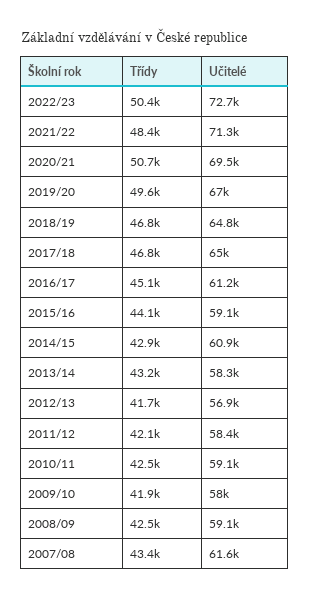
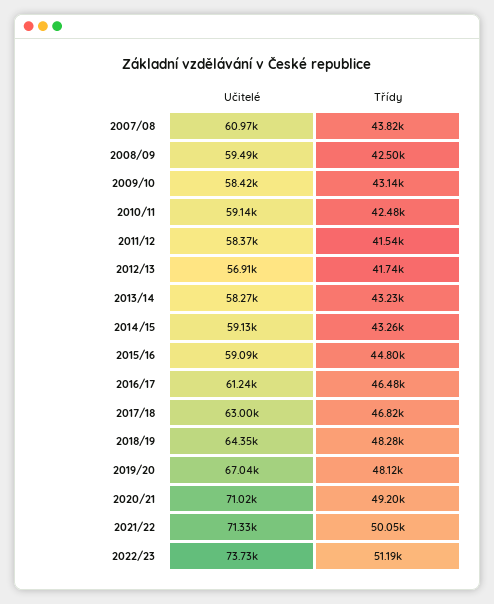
  {
    "Třídy": {
-     "2022/23": 50400,
+     "2022/23": 51190,
-     "2021/22": 48400,
+     "2021/22": 50050,
-     "2020/21": 50700,
+     "2020/21": 49200,
-     "2019/20": 49600,
+     "2019/20": 48120,
-     "2018/19": 46800,
+     "2018/19": 48280,
      "2017/18": 46820,
-     "2016/17": 45100,
+     "2016/17": 46480,
-     "2015/16": 44100,
+     "2015/16": 44800,
-     "2014/15": 42900,
+     "2014/15": 43260,
      "2013/14": 43230,
      "2012/13": 41740,
-     "2011/12": 42100,
+     "2011/12": 41540,
      "2010/11": 42480,
-     "2009/10": 41900,
+     "2009/10": 43140,
      "2008/09": 42500,
-     "2007/08": 43400
+     "2007/08": 43820
    },
    "Učitelé": {
-     "2022/23": 72700,
+     "2022/23": 73730,
      "2021/22": 71330,
-     "2020/21": 69500,
+     "2020/21": 71020,
      "2019/20": 67040,
-     "2018/19": 64800,
+     "2018/19": 64350,
-     "2017/18": 65000,
+     "2017/18": 63000,
      "2016/17": 61240,
      "2015/16": 59090,
-     "2014/15": 60900,
+     "2014/15": 59130,
      "2013/14": 58270,
      "2012/13": 56910,
      "2011/12": 58370,
      "2010/11": 59140,
-     "2009/10": 58000,
+     "2009/10": 58420,
-     "2008/09": 59100,
+     "2008/09": 59490,
-     "2007/08": 61600
+     "2007/08": 60970
    }
  }

